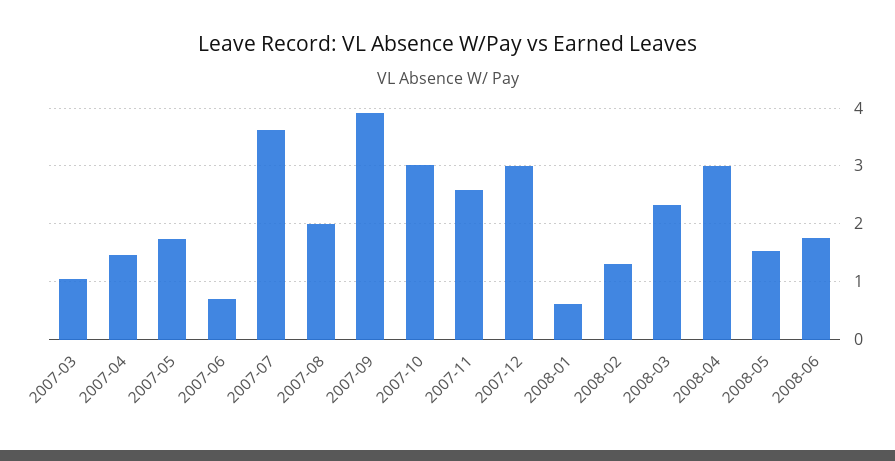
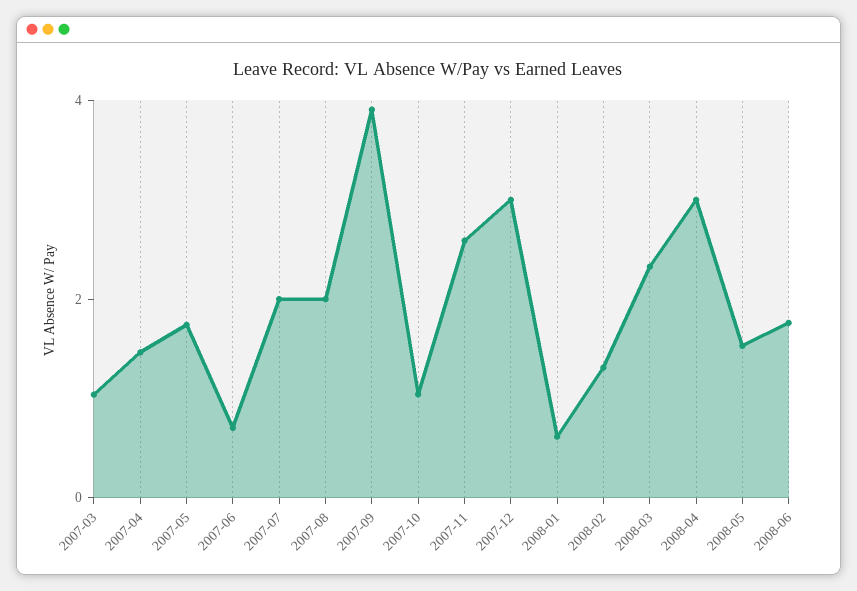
  {
    "2007-03": 1,
    "2007-04": 1.4,
    "2007-05": 1.8,
    "2007-06": 0.8,
-   "2007-07": 3.6,
+   "2007-07": 2,
    "2007-08": 2,
    "2007-09": 4,
-   "2007-10": 3,
+   "2007-10": 1,
    "2007-11": 2.6,
    "2007-12": 3,
    "2008-01": 0.6,
    "2008-02": 1.4,
    "2008-03": 2.4,
    "2008-04": 3,
    "2008-05": 1.6,
    "2008-06": 1.8
  }

